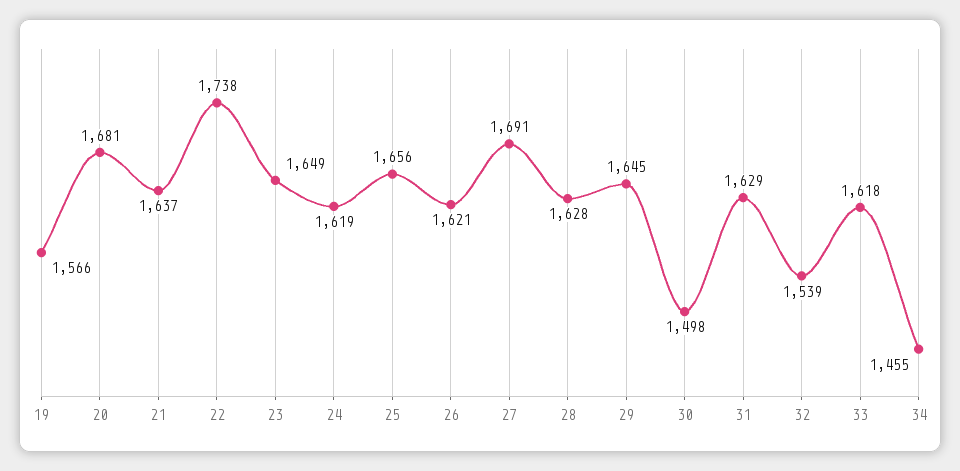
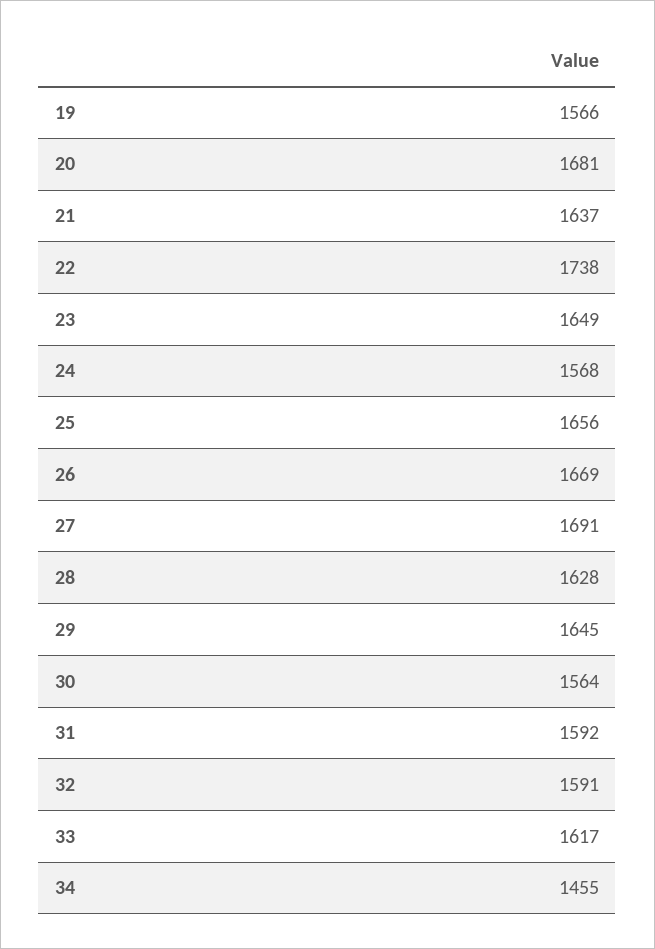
  {
    "19": 1566,
    "20": 1681,
    "21": 1637,
    "22": 1738,
    "23": 1649,
-   "24": 1619,
+   "24": 1568,
    "25": 1656,
-   "26": 1621,
+   "26": 1669,
    "27": 1691,
    "28": 1628,
    "29": 1645,
-   "30": 1498,
+   "30": 1564,
-   "31": 1629,
+   "31": 1592,
-   "32": 1539,
+   "32": 1591,
-   "33": 1618,
+   "33": 1617,
    "34": 1455
  }

